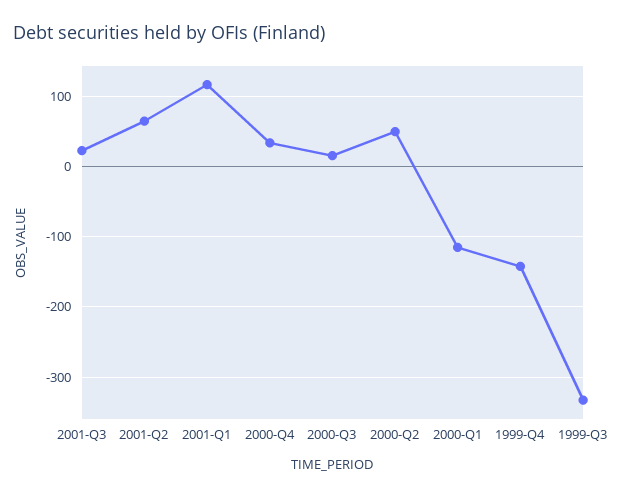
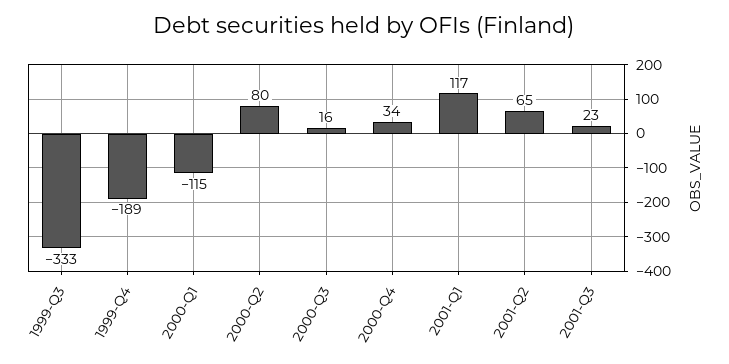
  {
    "2001-Q3": 23,
    "2001-Q2": 65,
    "2001-Q1": 117,
    "2000-Q4": 34,
    "2000-Q3": 16,
-   "2000-Q2": 50,
+   "2000-Q2": 80,
    "2000-Q1": -115,
-   "1999-Q4": -140,
+   "1999-Q4": -189,
    "1999-Q3": -333
  }

